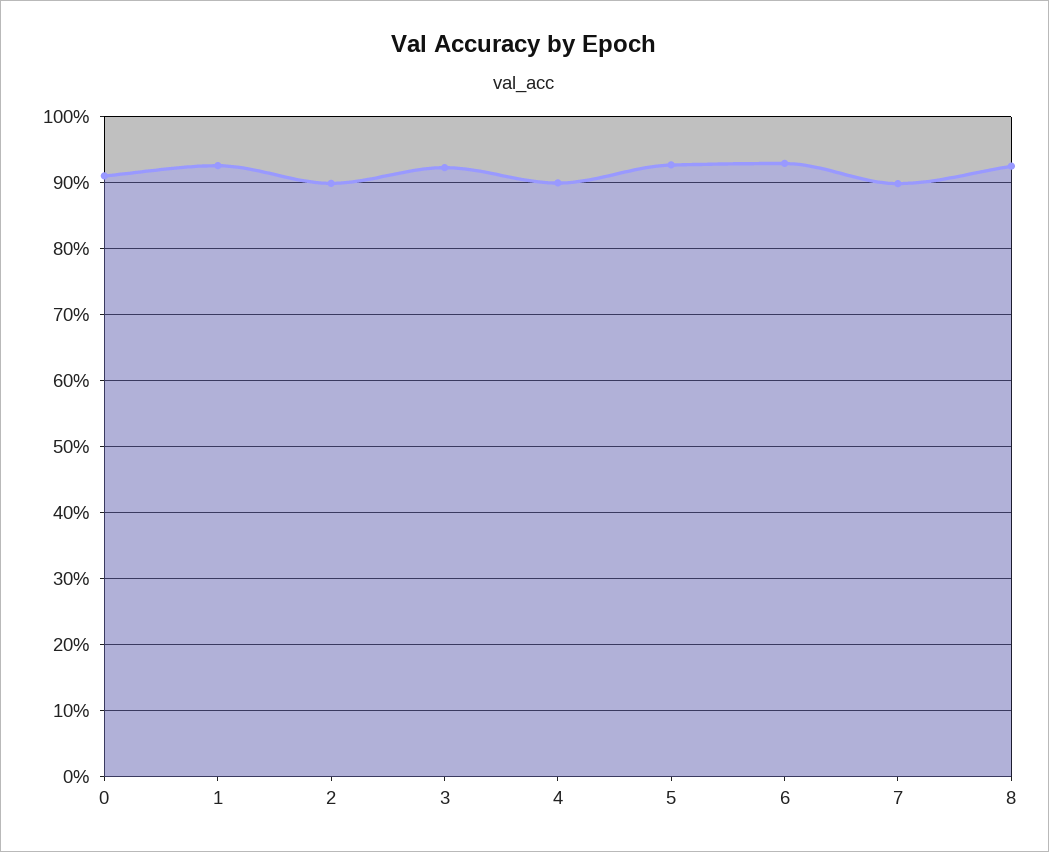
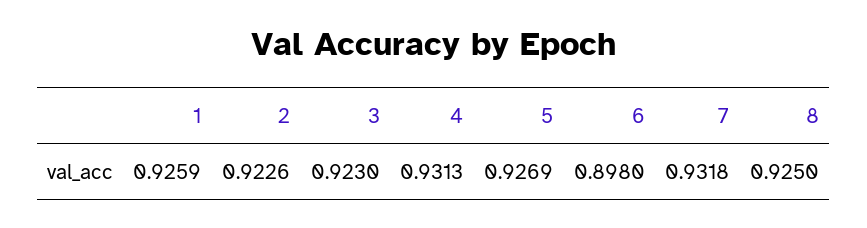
  {
-   "0": 0.91,
    "1": 0.9259,
-   "2": 0.9,
+   "2": 0.9226,
    "3": 0.923,
-   "4": 0.9,
+   "4": 0.9313,
    "5": 0.9269,
-   "6": 0.93,
+   "6": 0.898,
-   "7": 0.9,
+   "7": 0.9318,
    "8": 0.925
  }

